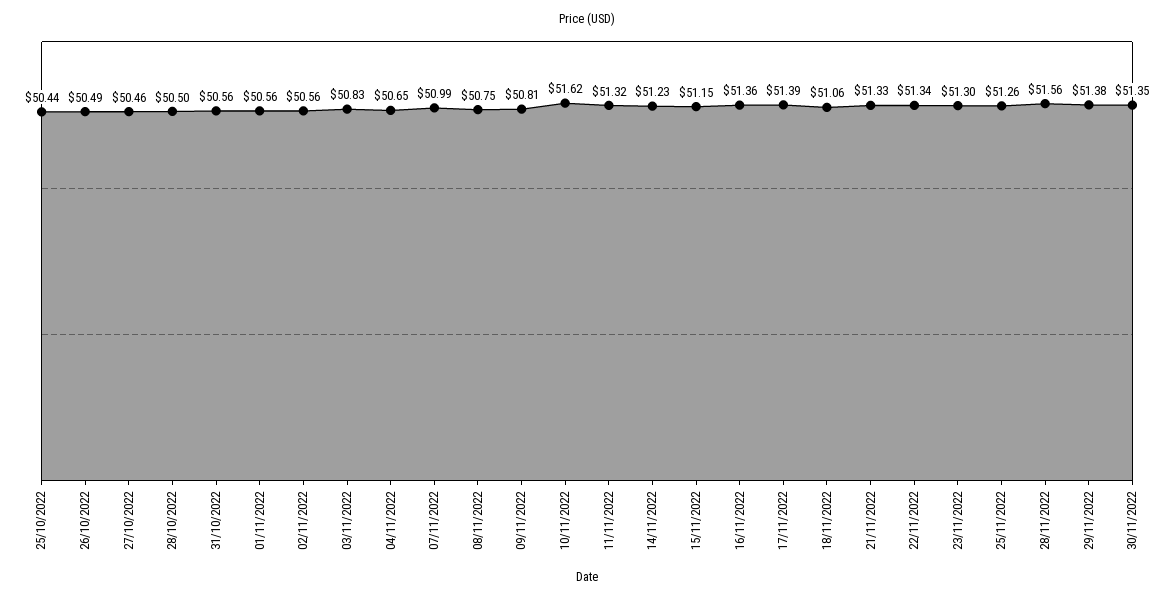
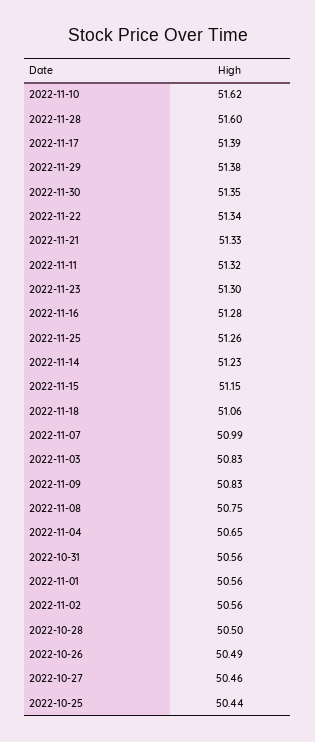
  {
    "25/10/2022": 50.44,
    "26/10/2022": 50.49,
    "27/10/2022": 50.46,
    "28/10/2022": 50.5,
    "31/10/2022": 50.56,
    "01/11/2022": 50.56,
    "02/11/2022": 50.56,
    "03/11/2022": 50.83,
    "04/11/2022": 50.65,
    "07/11/2022": 50.99,
    "08/11/2022": 50.75,
-   "09/11/2022": 50.81,
+   "09/11/2022": 50.83,
    "10/11/2022": 51.62,
    "11/11/2022": 51.32,
    "14/11/2022": 51.23,
    "15/11/2022": 51.15,
-   "16/11/2022": 51.36,
+   "16/11/2022": 51.28,
    "17/11/2022": 51.39,
    "18/11/2022": 51.06,
    "21/11/2022": 51.33,
    "22/11/2022": 51.34,
    "23/11/2022": 51.3,
    "25/11/2022": 51.26,
-   "28/11/2022": 51.56,
+   "28/11/2022": 51.6,
    "29/11/2022": 51.38,
    "30/11/2022": 51.35
  }

